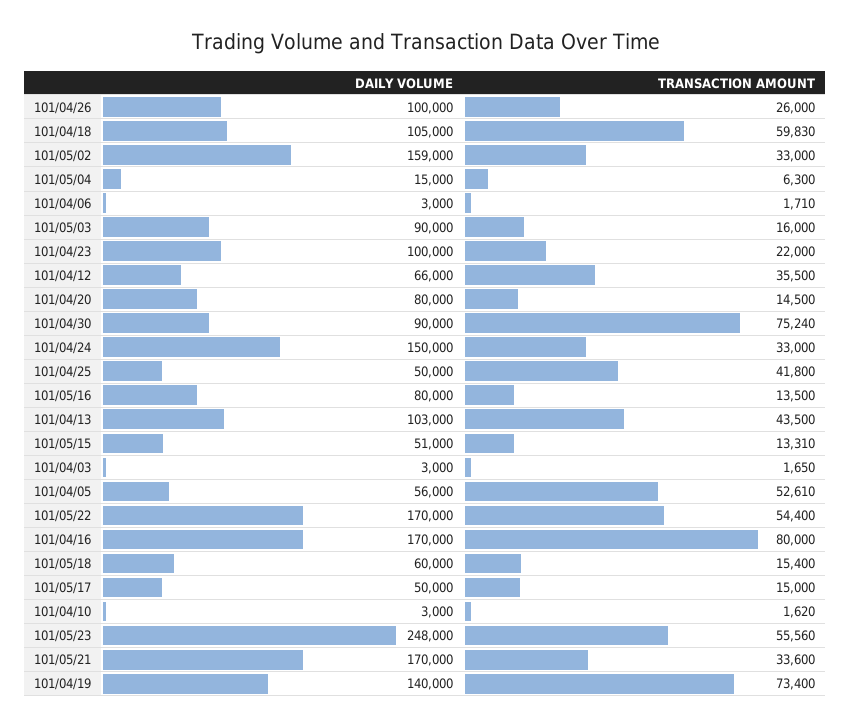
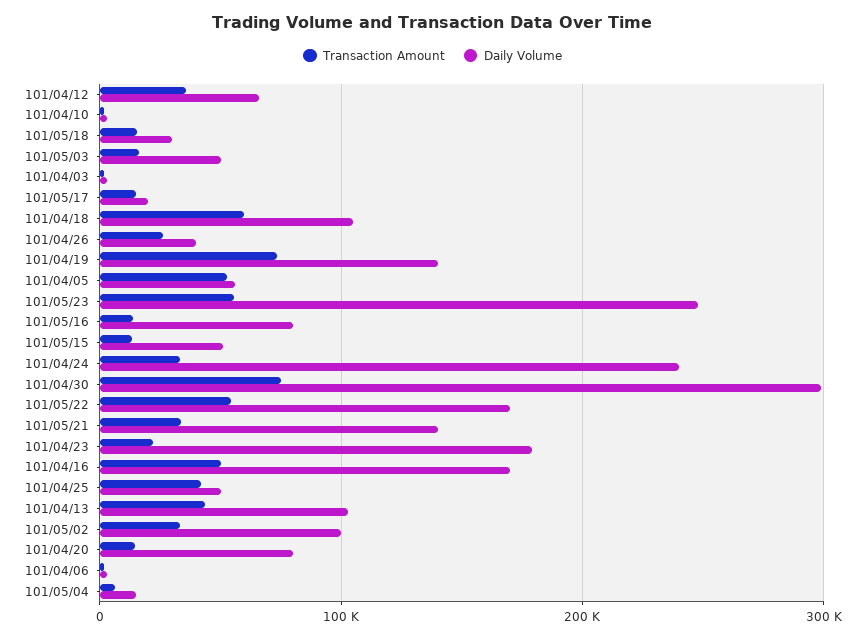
  {
    "DAILY VOLUME": {
-     "101/04/26": 100000,
+     "101/04/26": 40000,
      "101/04/18": 105000,
-     "101/05/02": 159000,
+     "101/05/02": 100000,
      "101/05/04": 15000,
      "101/04/06": 3000,
-     "101/05/03": 90000,
+     "101/05/03": 50000,
-     "101/04/23": 100000,
+     "101/04/23": 180000,
      "101/04/12": 66000,
      "101/04/20": 80000,
-     "101/04/30": 90000,
+     "101/04/30": 300000,
-     "101/04/24": 150000,
+     "101/04/24": 240000,
      "101/04/25": 50000,
      "101/05/16": 80000,
      "101/04/13": 103000,
      "101/05/15": 51000,
      "101/04/03": 3000,
      "101/04/05": 56000,
      "101/05/22": 170000,
      "101/04/16": 170000,
-     "101/05/18": 60000,
+     "101/05/18": 30000,
-     "101/05/17": 50000,
+     "101/05/17": 20000,
      "101/04/10": 3000,
      "101/05/23": 248000,
-     "101/05/21": 170000,
+     "101/05/21": 140000,
      "101/04/19": 140000
    },
    "TRANSACTION AMOUNT": {
      "101/04/26": 26000,
      "101/04/18": 59830,
      "101/05/02": 33000,
      "101/05/04": 6300,
      "101/04/06": 1710,
      "101/05/03": 16000,
      "101/04/23": 22000,
      "101/04/12": 35500,
      "101/04/20": 14500,
      "101/04/30": 75240,
      "101/04/24": 33000,
      "101/04/25": 41800,
      "101/05/16": 13500,
      "101/04/13": 43500,
      "101/05/15": 13310,
      "101/04/03": 1650,
      "101/04/05": 52610,
      "101/05/22": 54400,
-     "101/04/16": 80000,
+     "101/04/16": 50000,
      "101/05/18": 15400,
      "101/05/17": 15000,
      "101/04/10": 1620,
      "101/05/23": 55560,
      "101/05/21": 33600,
      "101/04/19": 73400
    }
  }

